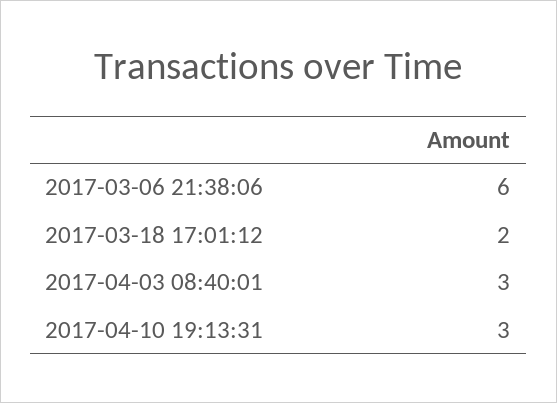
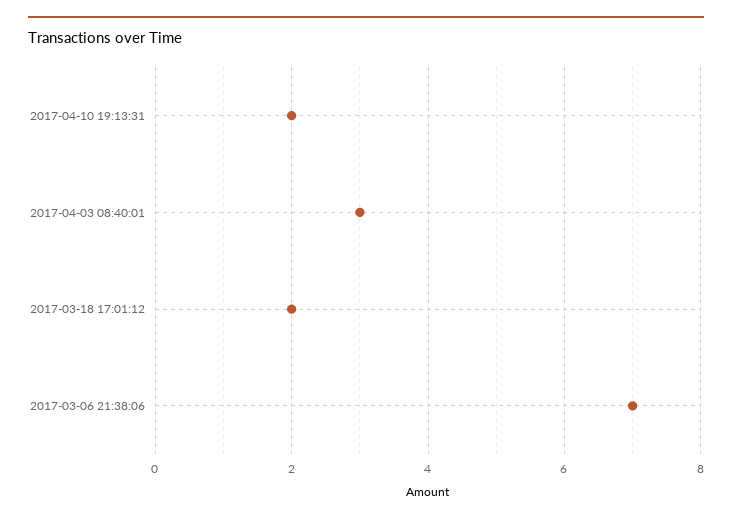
  {
-   "2017-03-06 21:38:06": 6,
+   "2017-03-06 21:38:06": 7,
    "2017-03-18 17:01:12": 2,
    "2017-04-03 08:40:01": 3,
-   "2017-04-10 19:13:31": 3
+   "2017-04-10 19:13:31": 2
  }

